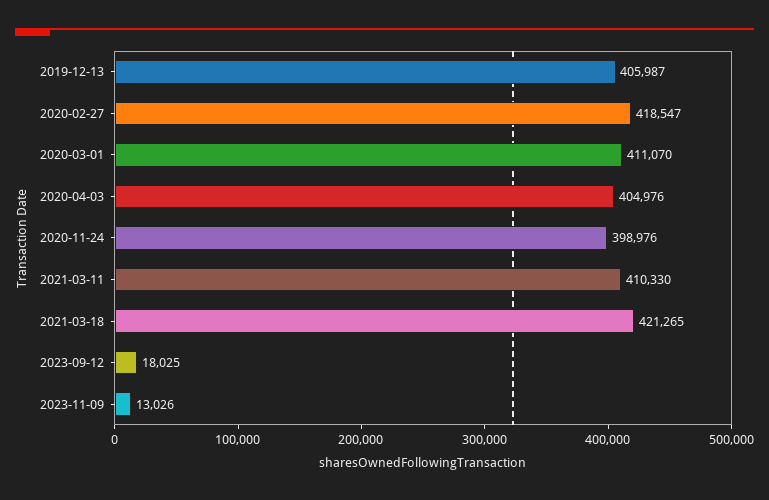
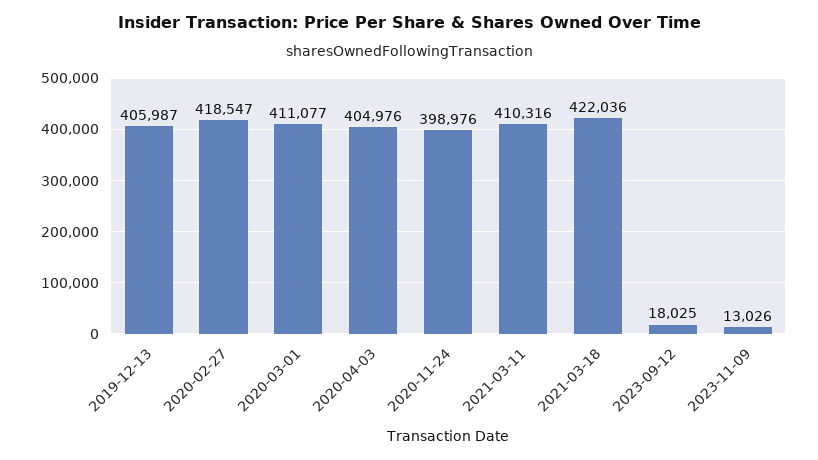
  {
    "2019-12-13": 405987,
    "2020-02-27": 418547,
-   "2020-03-01": 411070,
+   "2020-03-01": 411077,
    "2020-04-03": 404976,
    "2020-11-24": 398976,
-   "2021-03-11": 410330,
+   "2021-03-11": 410316,
-   "2021-03-18": 421265,
+   "2021-03-18": 422036,
    "2023-09-12": 18025,
    "2023-11-09": 13026
  }

